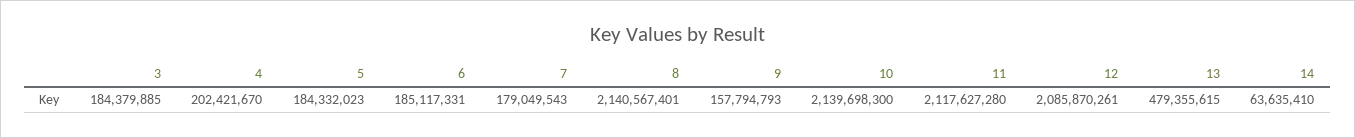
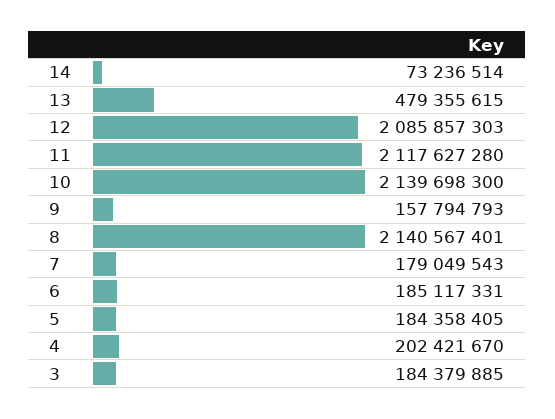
  {
    "3": 184379885,
    "4": 202421670,
-   "5": 184332023,
+   "5": 184358405,
    "6": 185117331,
    "7": 179049543,
    "8": 2140567401,
    "9": 157794793,
    "10": 2139698300,
    "11": 2117627280,
-   "12": 2085870261,
+   "12": 2085857303,
    "13": 479355615,
-   "14": 63635410
+   "14": 73236514
  }

